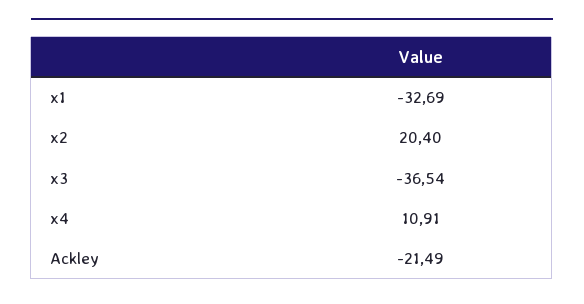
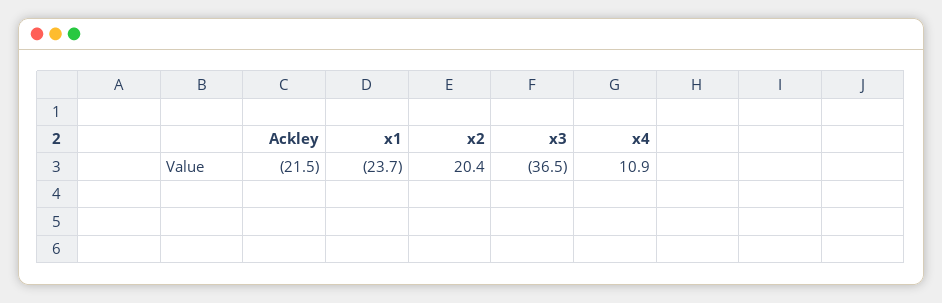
  {
-   "x1": -32.69,
+   "x1": -23.7,
    "x2": 20.4,
    "x3": -36.54,
    "x4": 10.91,
    "Ackley": -21.49
  }

